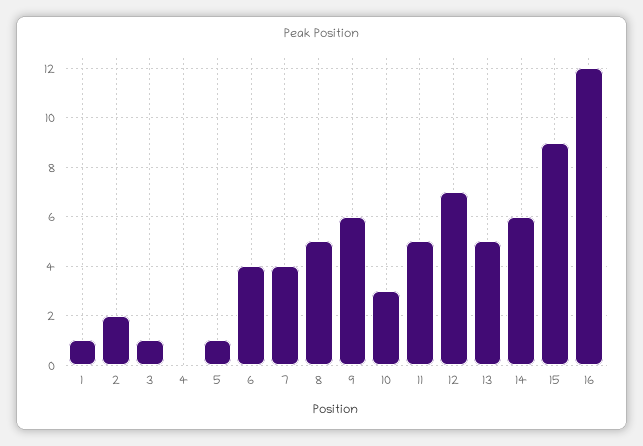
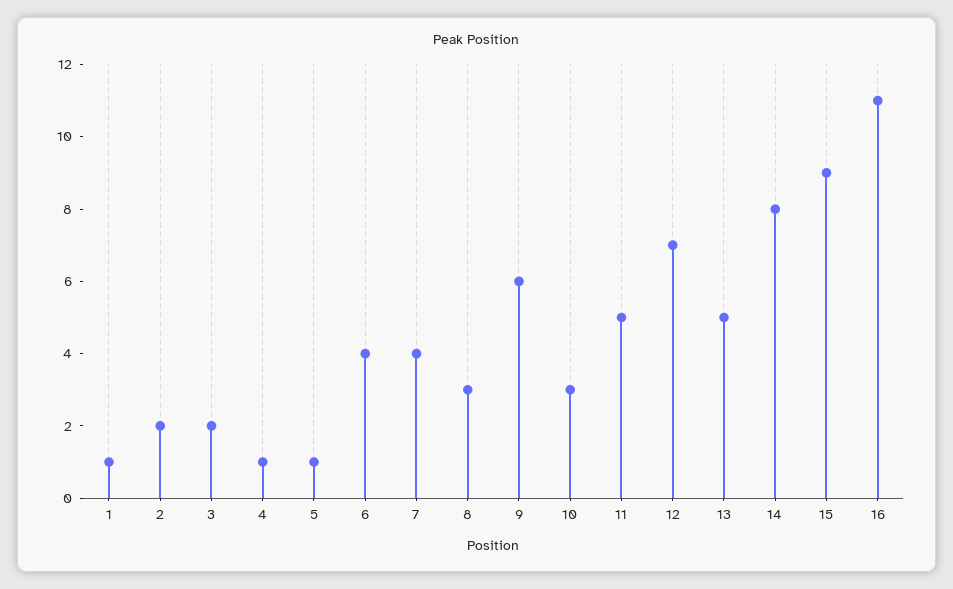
  {
    "1": 1,
    "2": 2,
-   "3": 1,
+   "3": 2,
-   "4": 0,
+   "4": 1,
    "5": 1,
    "6": 4,
    "7": 4,
-   "8": 5,
+   "8": 3,
    "9": 6,
    "10": 3,
    "11": 5,
    "12": 7,
    "13": 5,
-   "14": 6,
+   "14": 8,
    "15": 9,
-   "16": 12
+   "16": 11
  }

